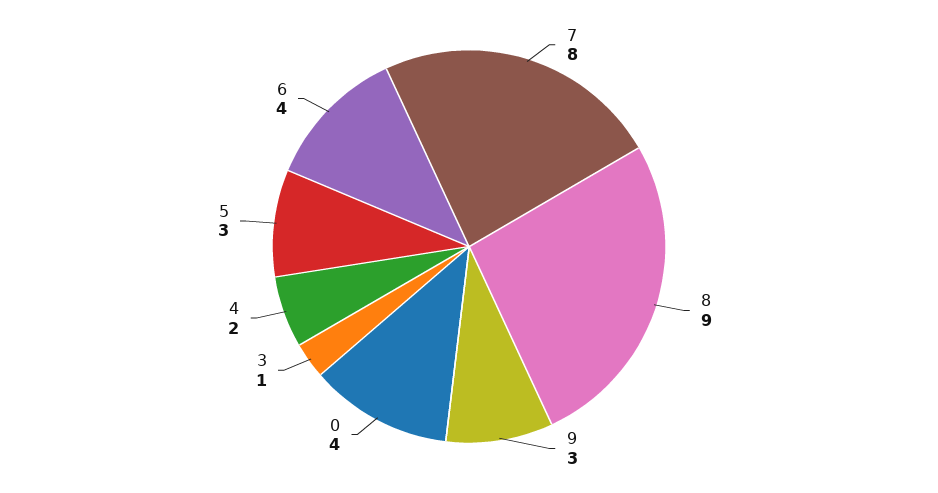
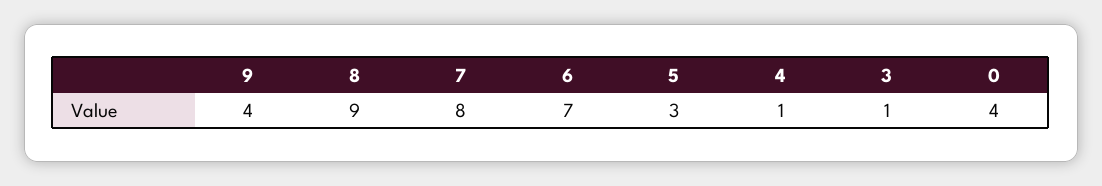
  {
    "7": 8,
    "8": 9,
-   "9": 3,
+   "9": 4,
    "0": 4,
    "3": 1,
-   "4": 2,
+   "4": 1,
    "5": 3,
-   "6": 4
+   "6": 7
  }

